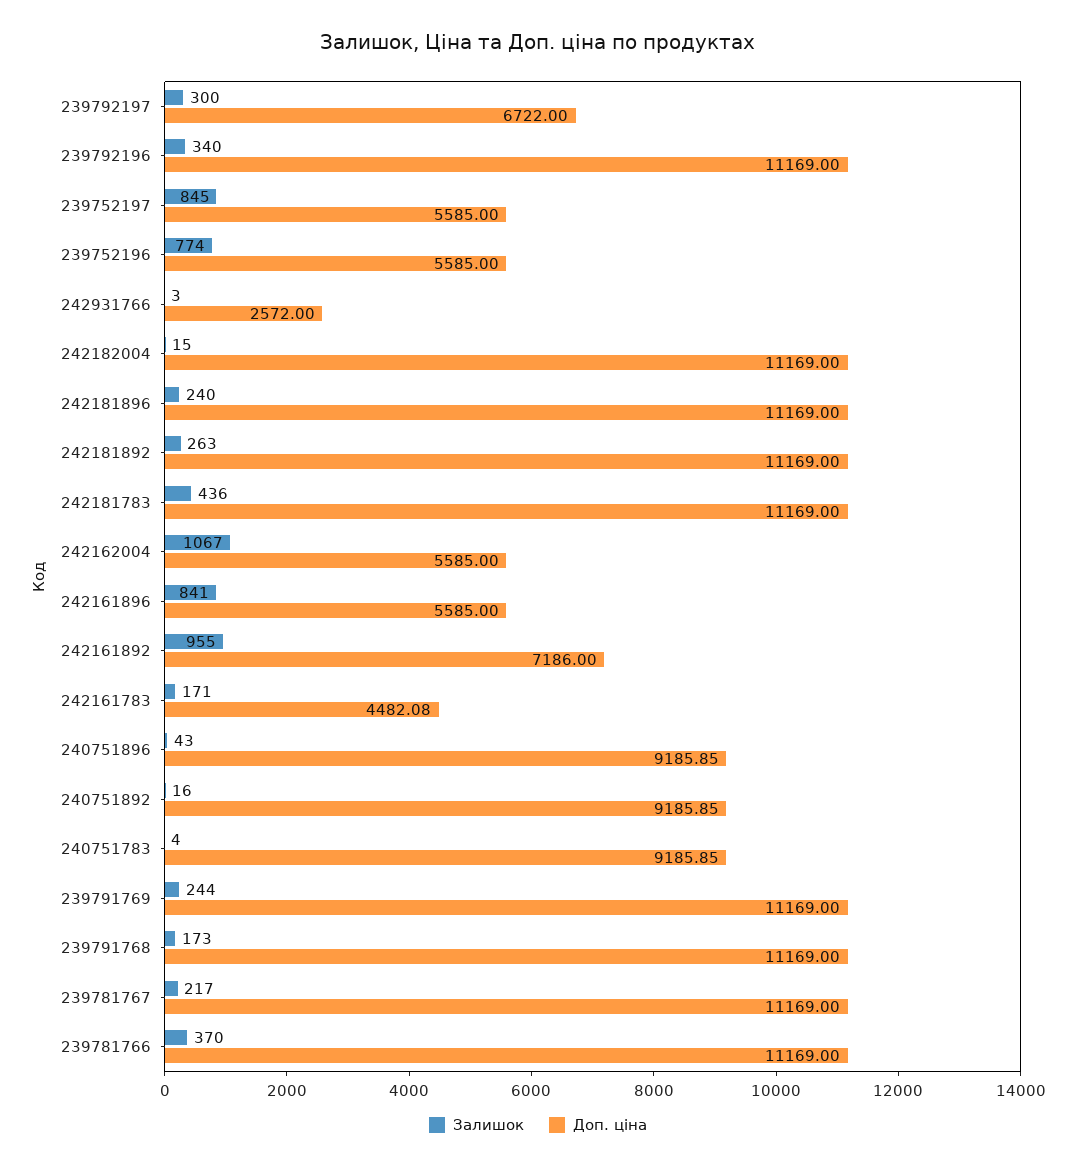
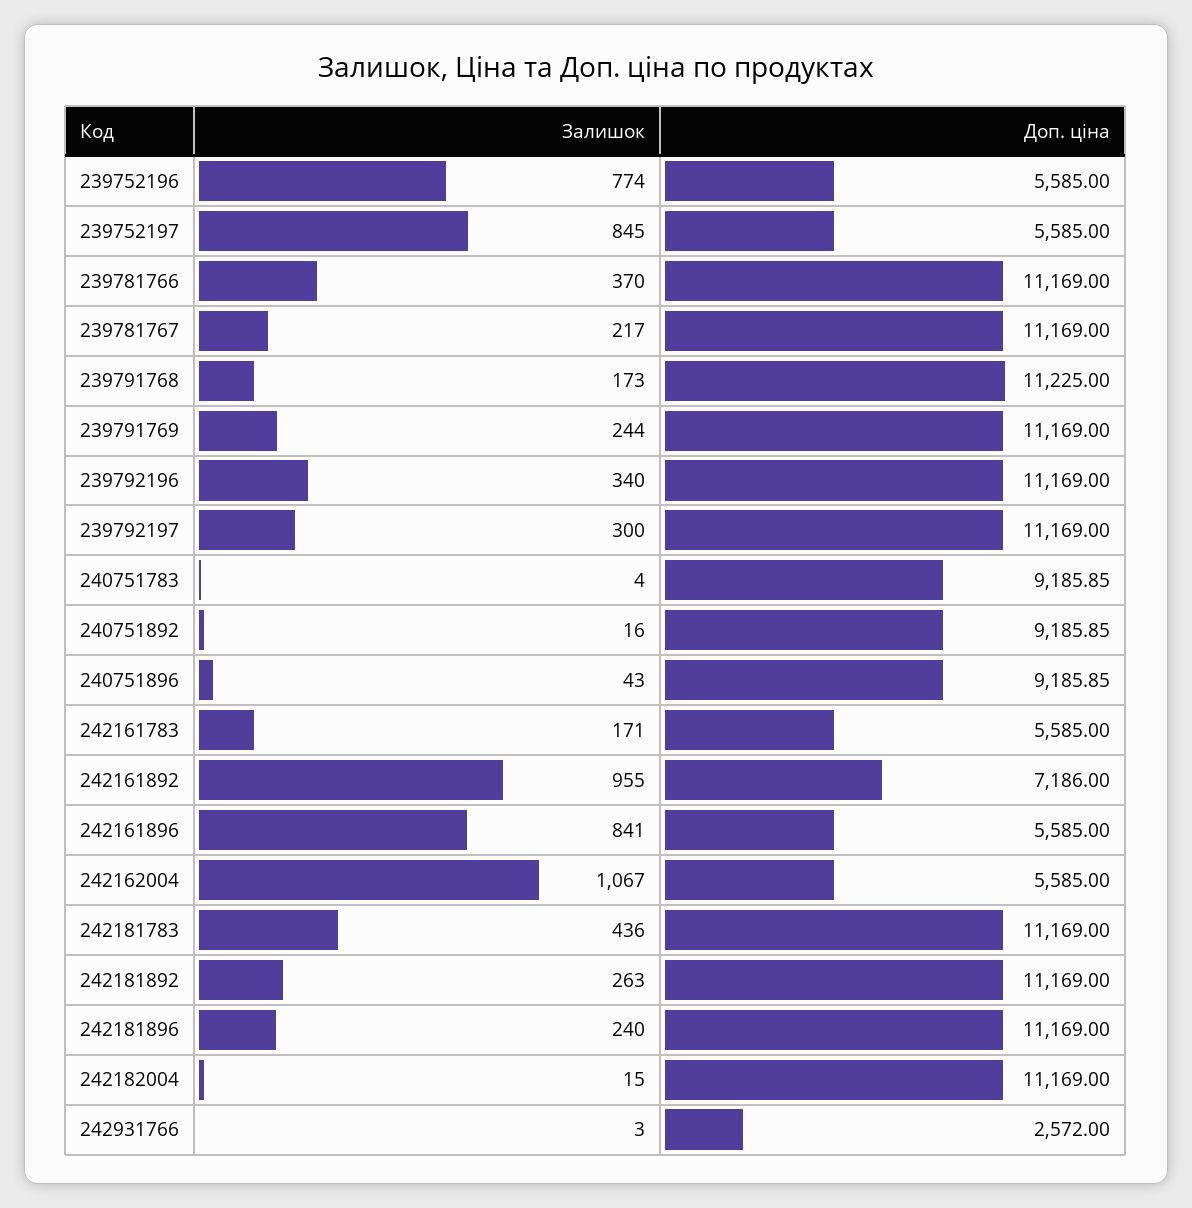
  {
    "Залишок": {
      "239792197": 300,
      "239792196": 340,
      "239752197": 845,
      "239752196": 774,
      "242931766": 3,
      "242182004": 15,
      "242181896": 240,
      "242181892": 263,
      "242181783": 436,
      "242162004": 1067,
      "242161896": 841,
      "242161892": 955,
      "242161783": 171,
      "240751896": 43,
      "240751892": 16,
      "240751783": 4,
      "239791769": 244,
      "239791768": 173,
      "239781767": 217,
      "239781766": 370
    },
    "Доп. ціна": {
-     "239792197": 6722,
+     "239792197": 11169,
      "239792196": 11169,
      "239752197": 5585,
      "239752196": 5585,
      "242931766": 2572,
      "242182004": 11169,
      "242181896": 11169,
      "242181892": 11169,
      "242181783": 11169,
      "242162004": 5585,
      "242161896": 5585,
      "242161892": 7186,
-     "242161783": 4482.08,
+     "242161783": 5585,
      "240751896": 9185.85,
      "240751892": 9185.85,
      "240751783": 9185.85,
      "239791769": 11169,
-     "239791768": 11169,
+     "239791768": 11225,
      "239781767": 11169,
      "239781766": 11169
    }
  }

